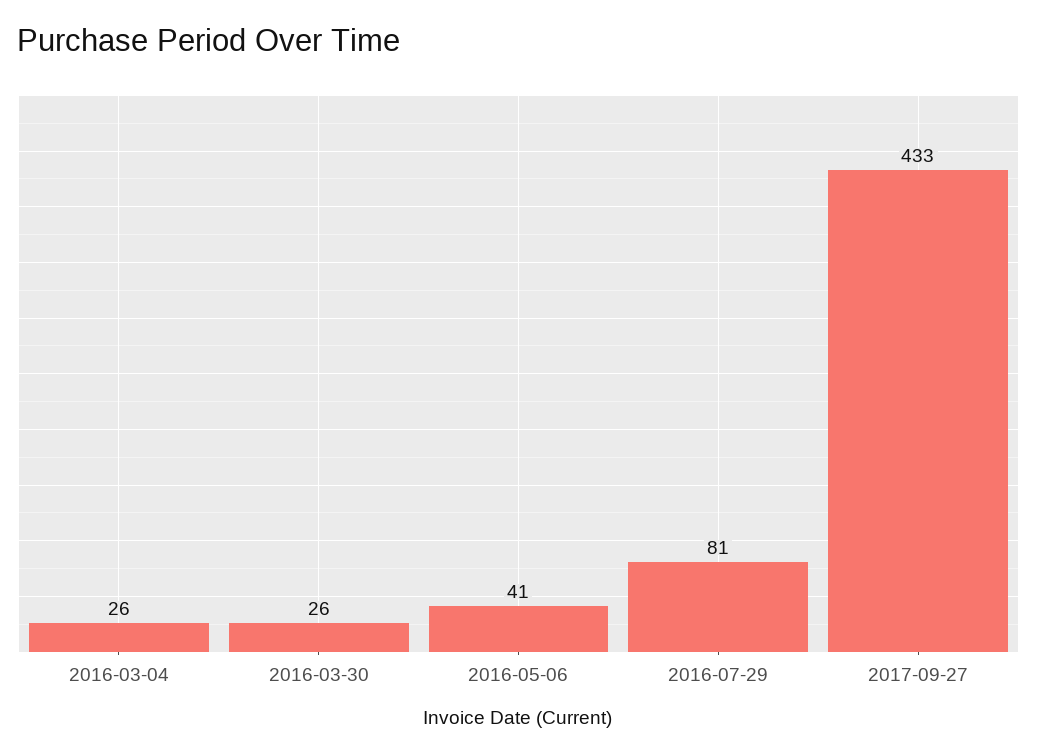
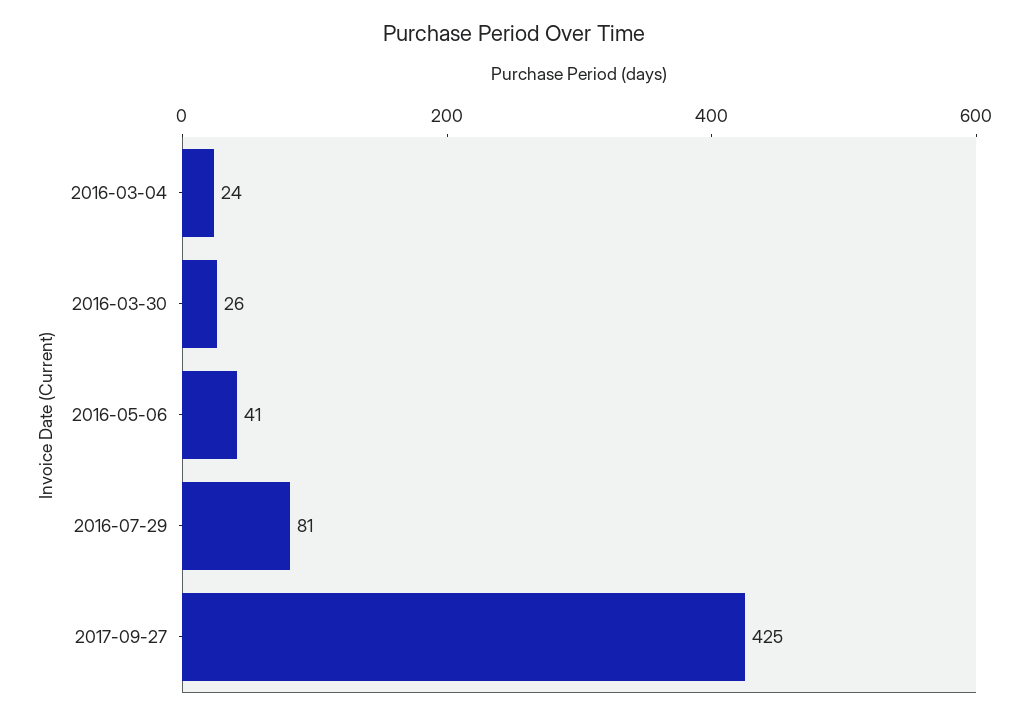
  {
-   "2016-03-04": 26,
+   "2016-03-04": 24,
    "2016-03-30": 26,
    "2016-05-06": 41,
    "2016-07-29": 81,
-   "2017-09-27": 433
+   "2017-09-27": 425
  }

